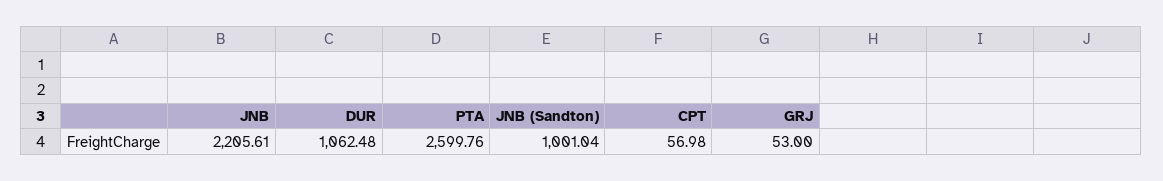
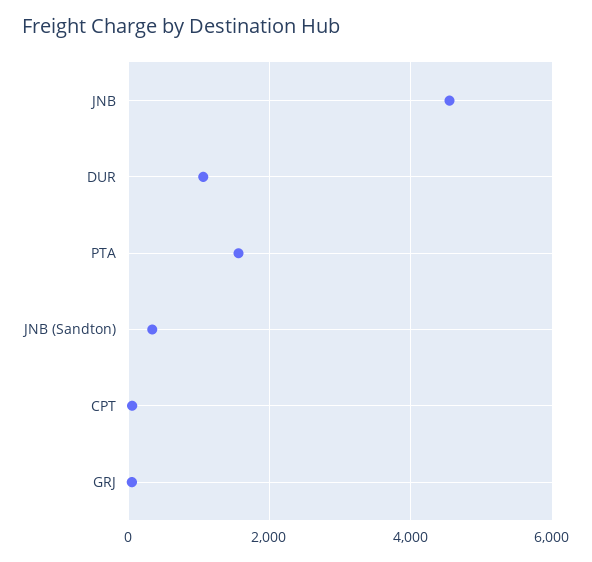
  {
-   "JNB": 2205.61,
+   "JNB": 4600,
    "DUR": 1062.48,
-   "PTA": 2599.76,
+   "PTA": 1600,
-   "JNB (Sandton)": 1001.04,
+   "JNB (Sandton)": 400,
    "CPT": 56.98,
    "GRJ": 53
  }

